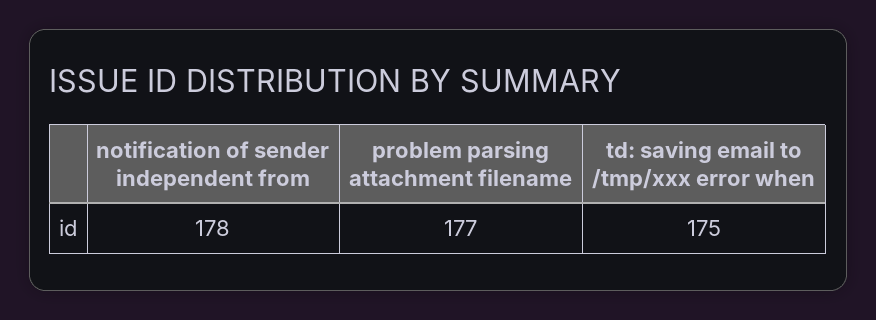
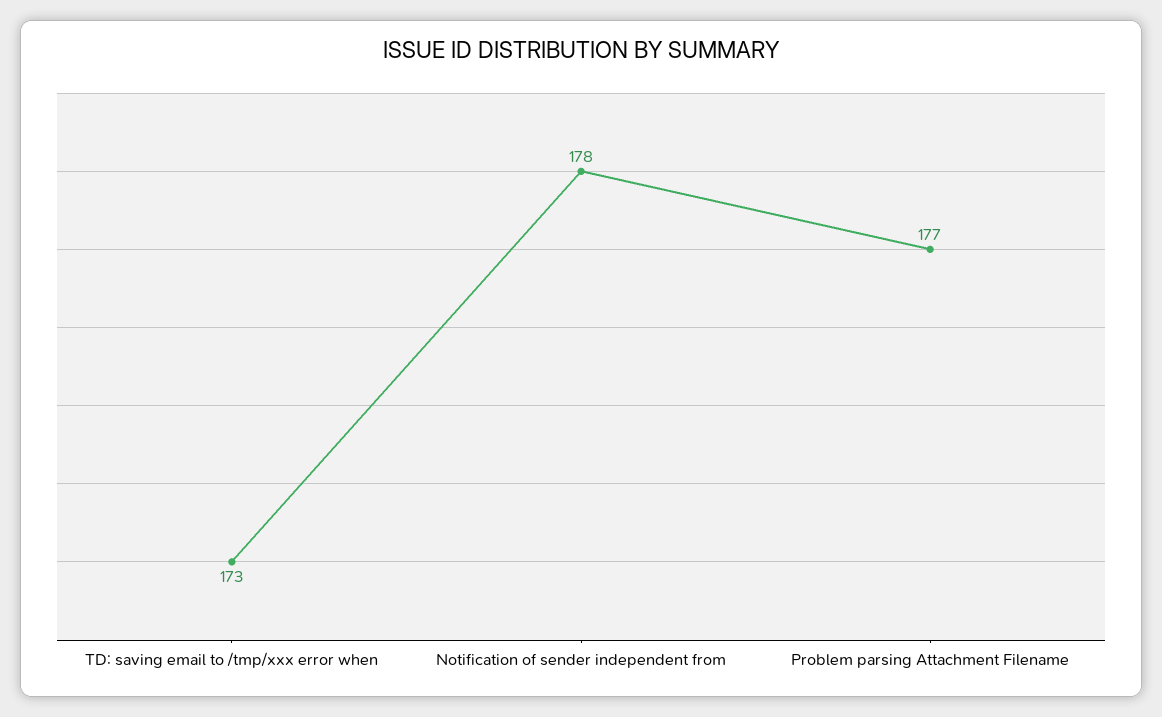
  {
    "notification of sender independent from": 178,
    "problem parsing attachment filename": 177,
-   "td: saving email to /tmp/xxx error when": 175
+   "td: saving email to /tmp/xxx error when": 173
  }

